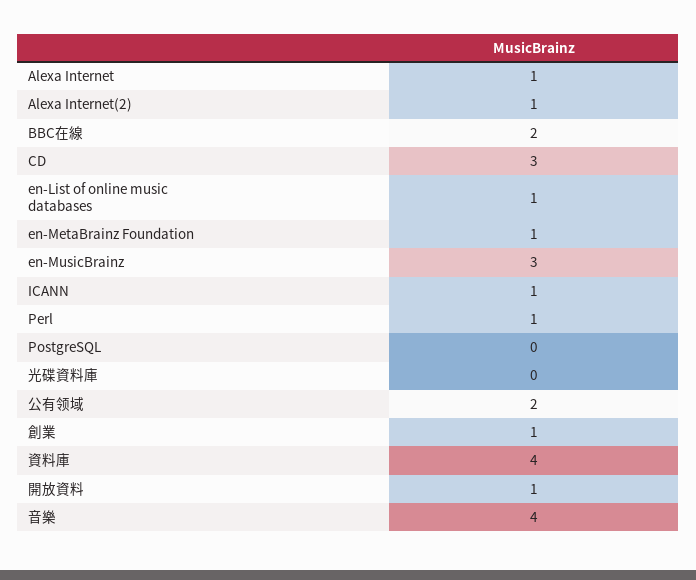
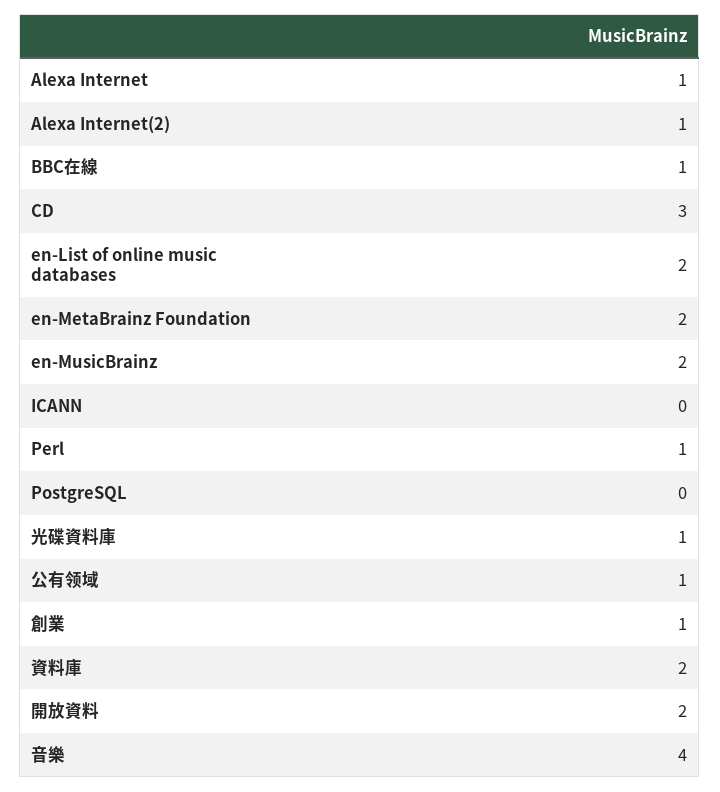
  {
    "Alexa Internet": 1,
    "Alexa Internet(2)": 1,
-   "BBC在線": 2,
+   "BBC在線": 1,
    "CD": 3,
-   "en-List of online music databases": 1,
+   "en-List of online music databases": 2,
-   "en-MetaBrainz Foundation": 1,
+   "en-MetaBrainz Foundation": 2,
-   "en-MusicBrainz": 3,
+   "en-MusicBrainz": 2,
-   "ICANN": 1,
+   "ICANN": 0,
    "Perl": 1,
    "PostgreSQL": 0,
-   "光碟資料庫": 0,
+   "光碟資料庫": 1,
-   "公有领域": 2,
+   "公有领域": 1,
    "創業": 1,
-   "資料庫": 4,
+   "資料庫": 2,
-   "開放資料": 1,
+   "開放資料": 2,
    "音樂": 4
  }

